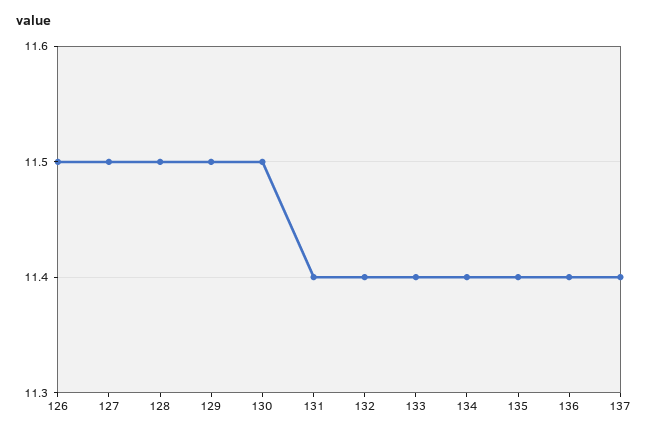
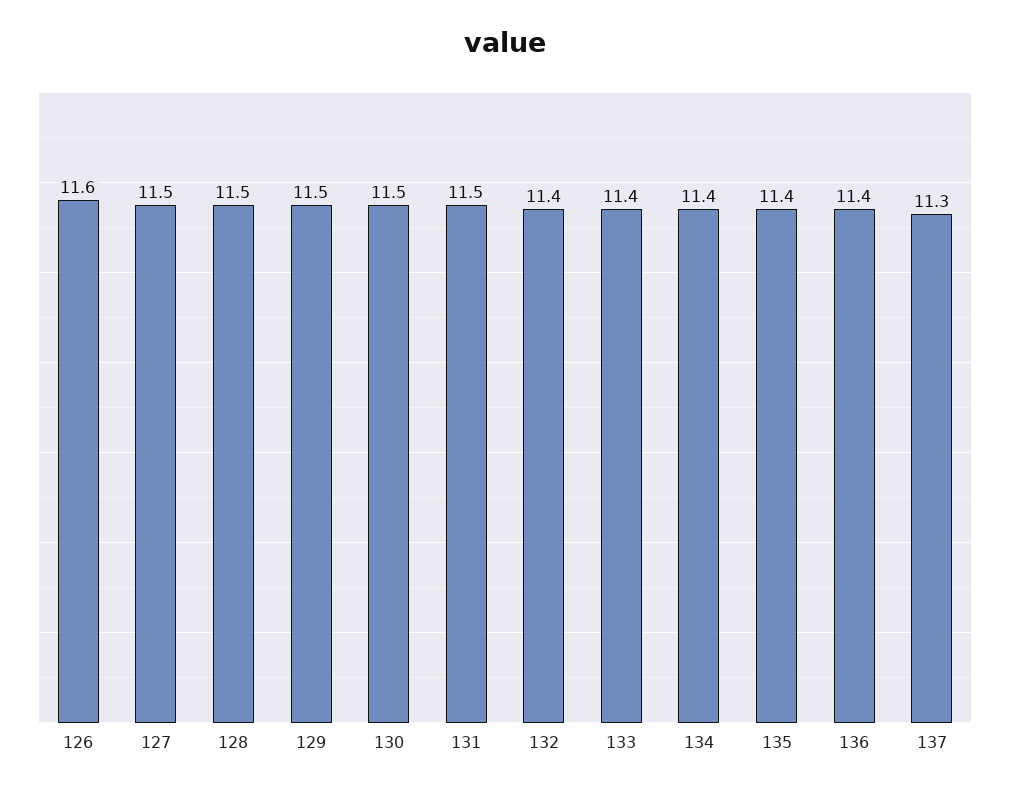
  {
-   "126": 11.5,
+   "126": 11.6,
    "127": 11.5,
    "128": 11.5,
    "129": 11.5,
    "130": 11.5,
-   "131": 11.4,
+   "131": 11.5,
    "132": 11.4,
    "133": 11.4,
    "134": 11.4,
    "135": 11.4,
    "136": 11.4,
-   "137": 11.4
+   "137": 11.3
  }

